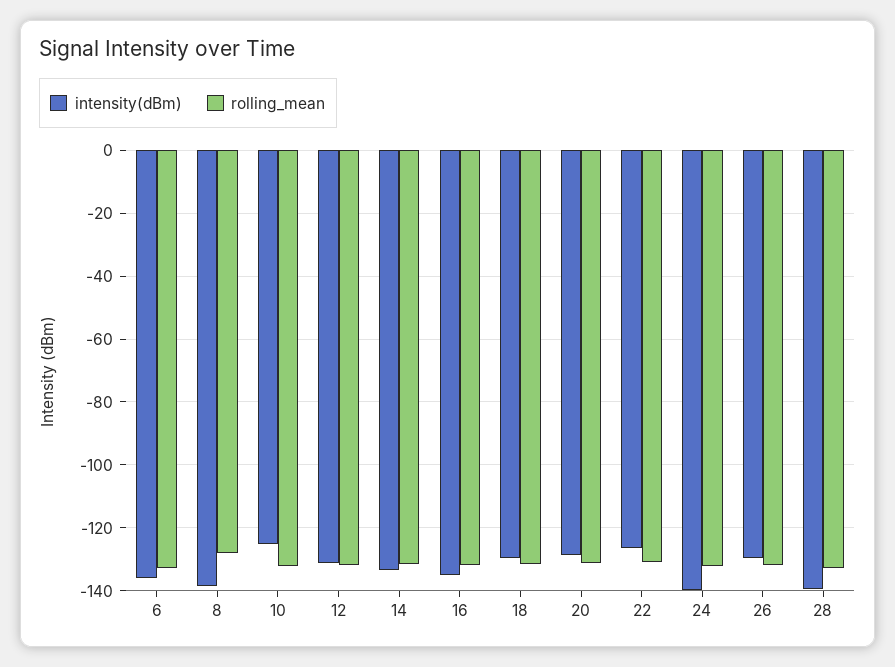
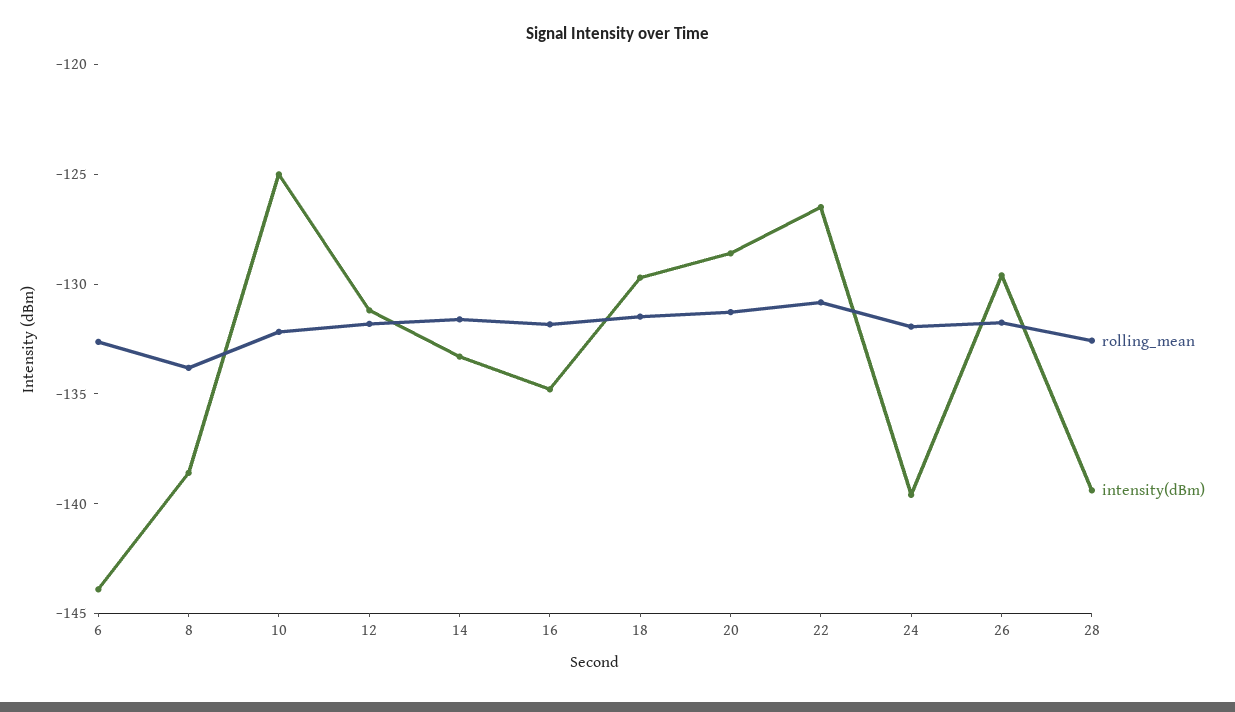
  {
    "intensity(dBm)": {
-     "6": -136,
+     "6": -144,
      "8": -139,
      "10": -125,
      "12": -131,
      "14": -133,
      "16": -135,
      "18": -130,
      "20": -129,
      "22": -127,
      "24": -140,
      "26": -130,
      "28": -139
    },
    "rolling_mean": {
      "6": -133,
-     "8": -128,
+     "8": -134,
      "10": -132,
      "12": -132,
      "14": -132,
      "16": -132,
      "18": -131,
      "20": -131,
      "22": -131,
      "24": -132,
      "26": -132,
      "28": -133
    }
  }

